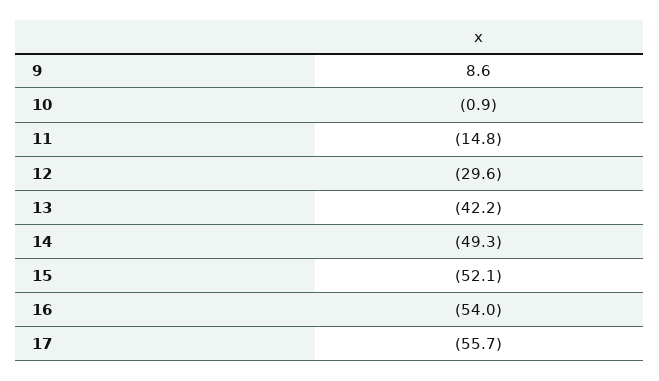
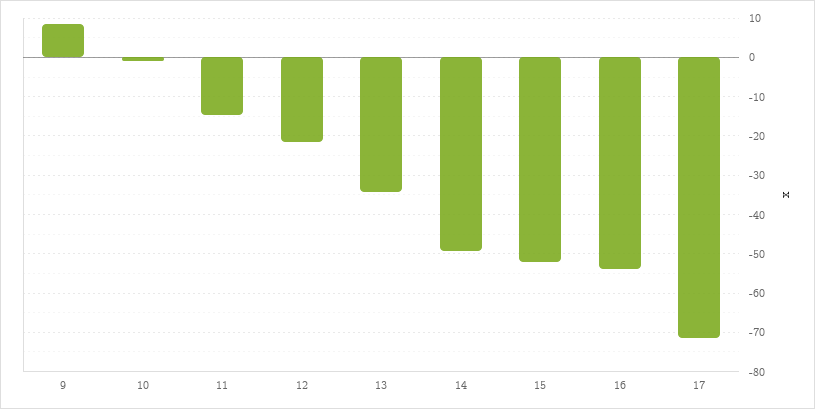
  {
    "9": 8.6,
    "10": -0.9,
    "11": -14.8,
-   "12": -29.6,
+   "12": -22,
-   "13": -42.2,
+   "13": -34,
    "14": -49.3,
    "15": -52.1,
    "16": -54,
-   "17": -55.7
+   "17": -72
  }

